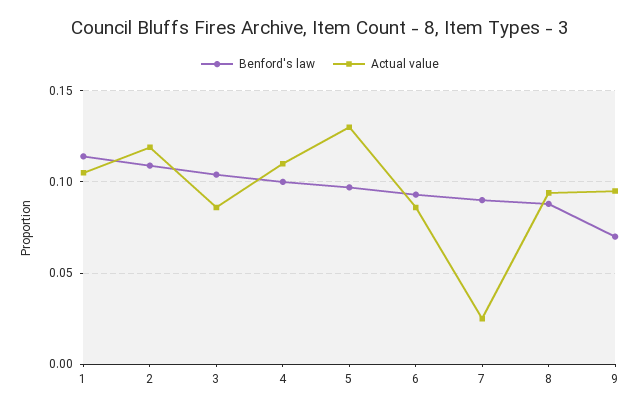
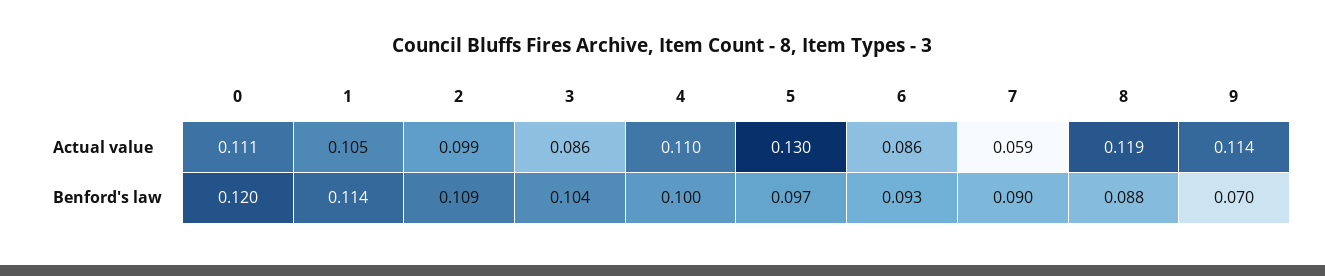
  {
    "Benford's law": {
      "1": 0.114,
      "2": 0.109,
      "3": 0.104,
      "4": 0.1,
      "5": 0.097,
      "6": 0.093,
      "7": 0.09,
      "8": 0.088,
-     "9": 0.07
+     "9": 0.07,
+     "0": 0.12
    },
    "Actual value": {
      "1": 0.105,
-     "2": 0.12,
+     "2": 0.099,
      "3": 0.086,
      "4": 0.11,
      "5": 0.13,
      "6": 0.086,
-     "7": 0.025,
+     "7": 0.059,
-     "8": 0.095,
+     "8": 0.119,
-     "9": 0.095
+     "9": 0.114,
+     "0": 0.111
    }
  }

